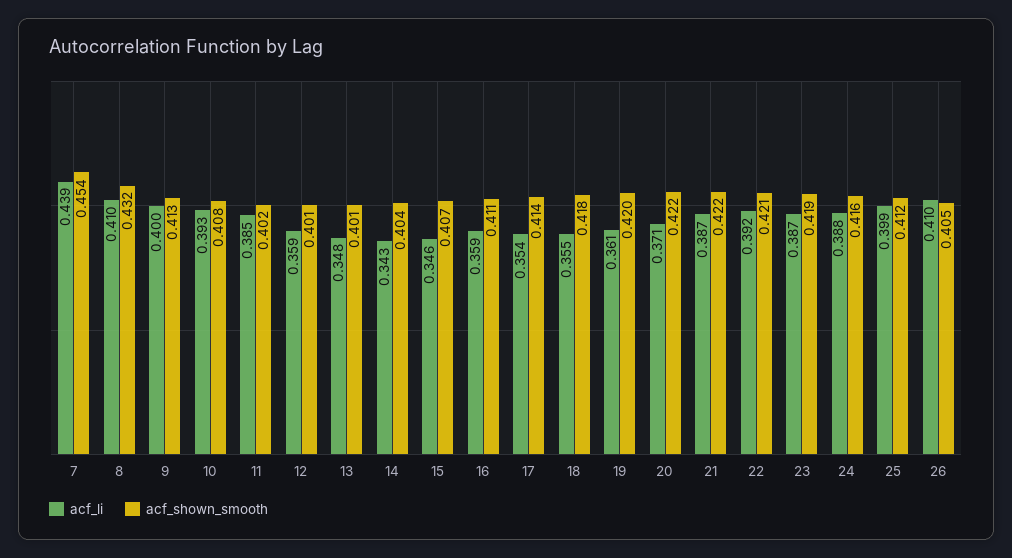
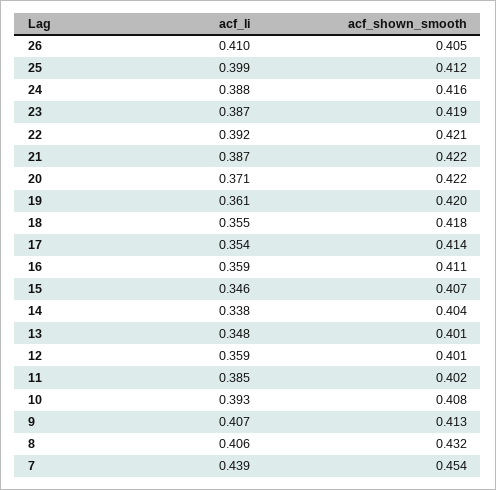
  {
    "acf_li": {
      "7": 0.439,
-     "8": 0.41,
+     "8": 0.406,
-     "9": 0.4,
+     "9": 0.407,
      "10": 0.393,
      "11": 0.385,
      "12": 0.359,
      "13": 0.348,
-     "14": 0.343,
+     "14": 0.338,
      "15": 0.346,
      "16": 0.359,
      "17": 0.354,
      "18": 0.355,
      "19": 0.361,
      "20": 0.371,
      "21": 0.387,
      "22": 0.392,
      "23": 0.387,
      "24": 0.388,
      "25": 0.399,
      "26": 0.41
    },
    "acf_shown_smooth": {
      "7": 0.454,
      "8": 0.432,
      "9": 0.413,
      "10": 0.408,
      "11": 0.402,
      "12": 0.401,
      "13": 0.401,
      "14": 0.404,
      "15": 0.407,
      "16": 0.411,
      "17": 0.414,
      "18": 0.418,
      "19": 0.42,
      "20": 0.422,
      "21": 0.422,
      "22": 0.421,
      "23": 0.419,
      "24": 0.416,
      "25": 0.412,
      "26": 0.405
    }
  }

